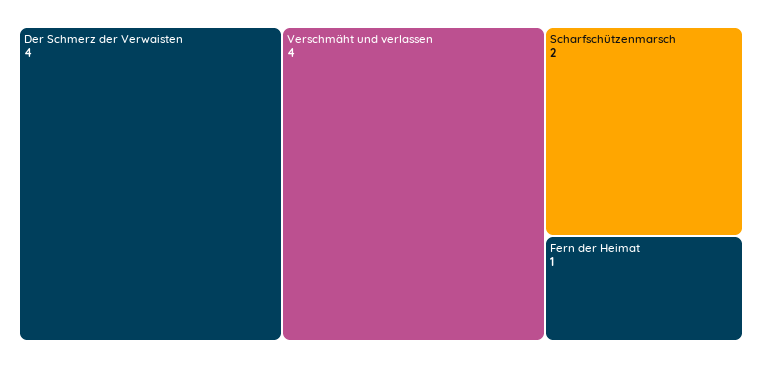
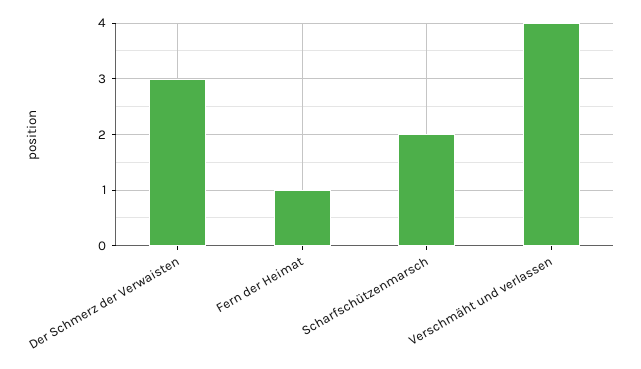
  {
-   "Der Schmerz der Verwaisten": 4,
+   "Der Schmerz der Verwaisten": 3,
    "Verschmäht und verlassen": 4,
    "Scharfschützenmarsch": 2,
    "Fern der Heimat": 1
  }

